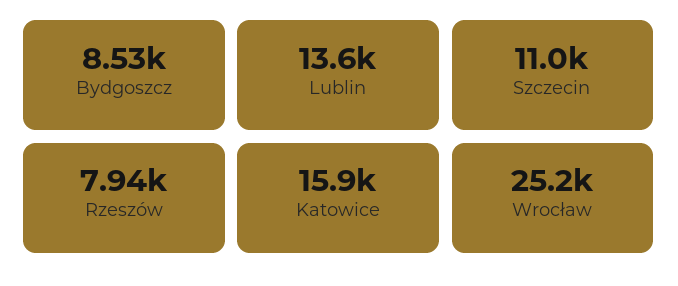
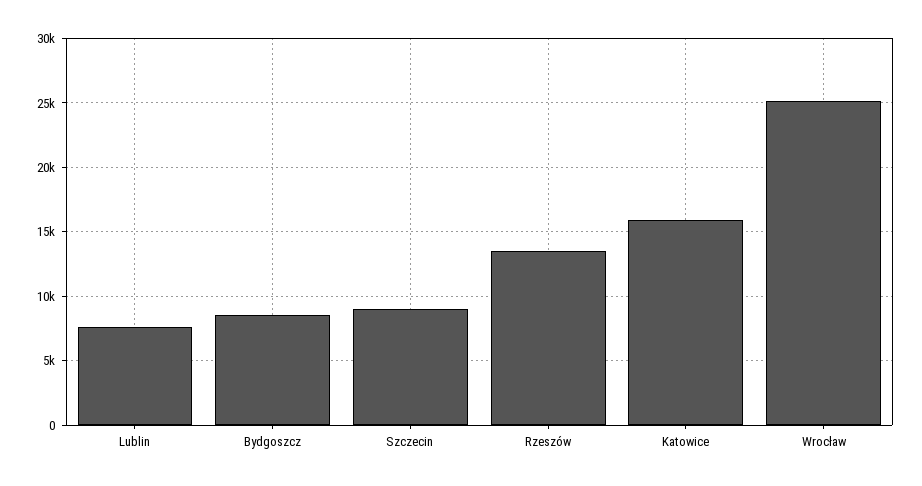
  {
    "Bydgoszcz": 8530,
-   "Lublin": 13600,
+   "Lublin": 7500,
-   "Szczecin": 11000,
+   "Szczecin": 9000,
-   "Rzeszów": 7940,
+   "Rzeszów": 13500,
    "Katowice": 15900,
    "Wrocław": 25200
  }

